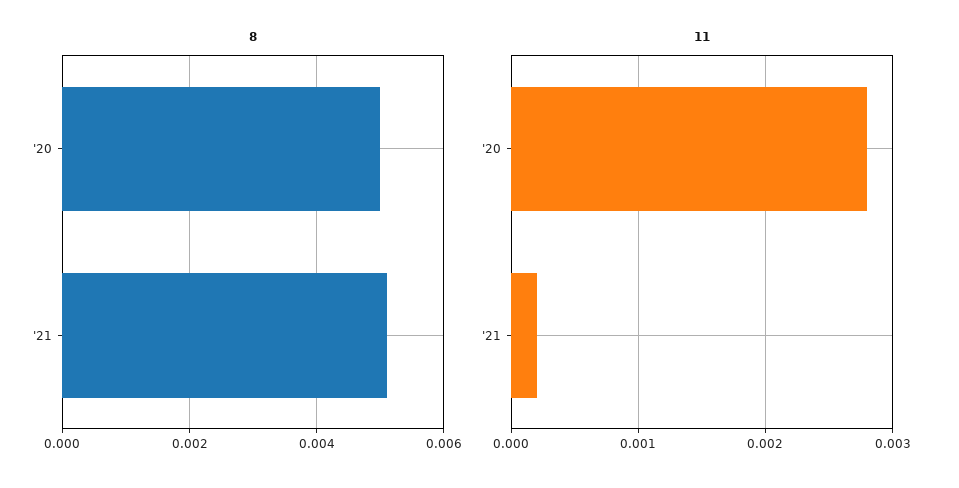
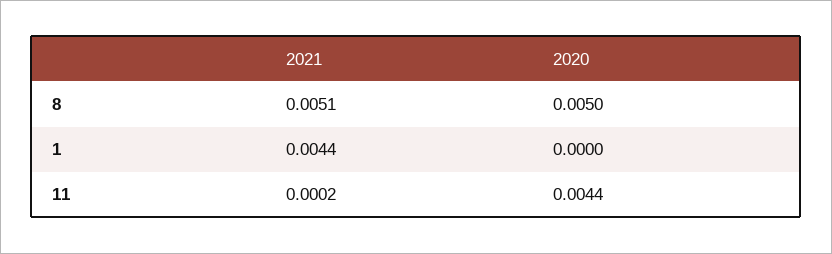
  {
    "8": {
      "'20": 0.005,
      "'21": 0.0051
    },
    "11": {
-     "'20": 0.0028,
+     "'20": 0.0044,
      "'21": 0.0002
-   }
+   },
+   "1": {
+     "'21": 0.0044,
+     "'20": 0
+   }
  }

